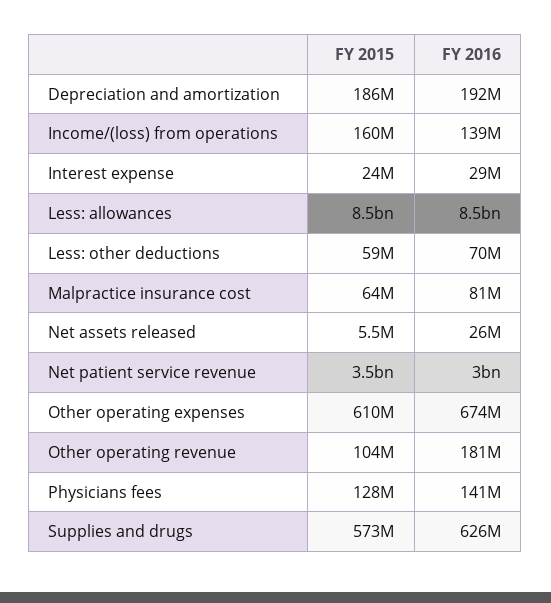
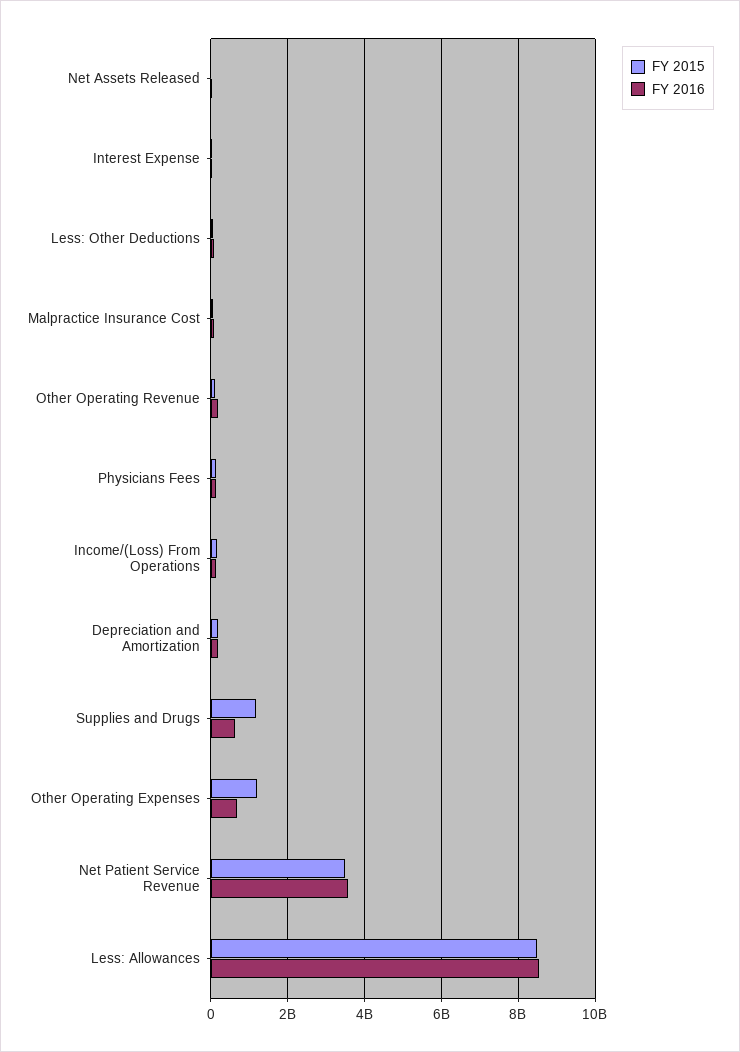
  {
    "FY 2015": {
      "Depreciation and amortization": 186000000,
      "Income/(loss) from operations": 160000000,
      "Interest expense": 24000000,
      "Less: allowances": 8500000000,
      "Less: other deductions": 59000000,
      "Malpractice insurance cost": 64000000,
      "Net assets released": 5500000,
      "Net patient service revenue": 3500000000,
-     "Other operating expenses": 610000000,
+     "Other operating expenses": 1200000000,
      "Other operating revenue": 104000000,
      "Physicians fees": 128000000,
-     "Supplies and drugs": 573000000
+     "Supplies and drugs": 1200000000
    },
    "FY 2016": {
      "Depreciation and amortization": 192000000,
      "Income/(loss) from operations": 139000000,
      "Interest expense": 29000000,
      "Less: allowances": 8500000000,
      "Less: other deductions": 70000000,
      "Malpractice insurance cost": 81000000,
      "Net assets released": 26000000,
-     "Net patient service revenue": 3000000000,
+     "Net patient service revenue": 3600000000,
      "Other operating expenses": 674000000,
      "Other operating revenue": 181000000,
      "Physicians fees": 141000000,
      "Supplies and drugs": 626000000
    }
  }

